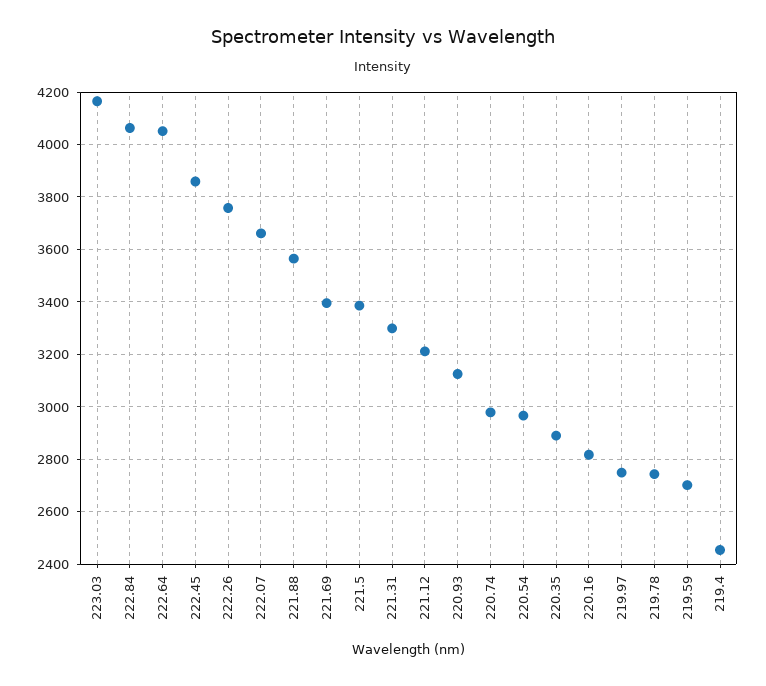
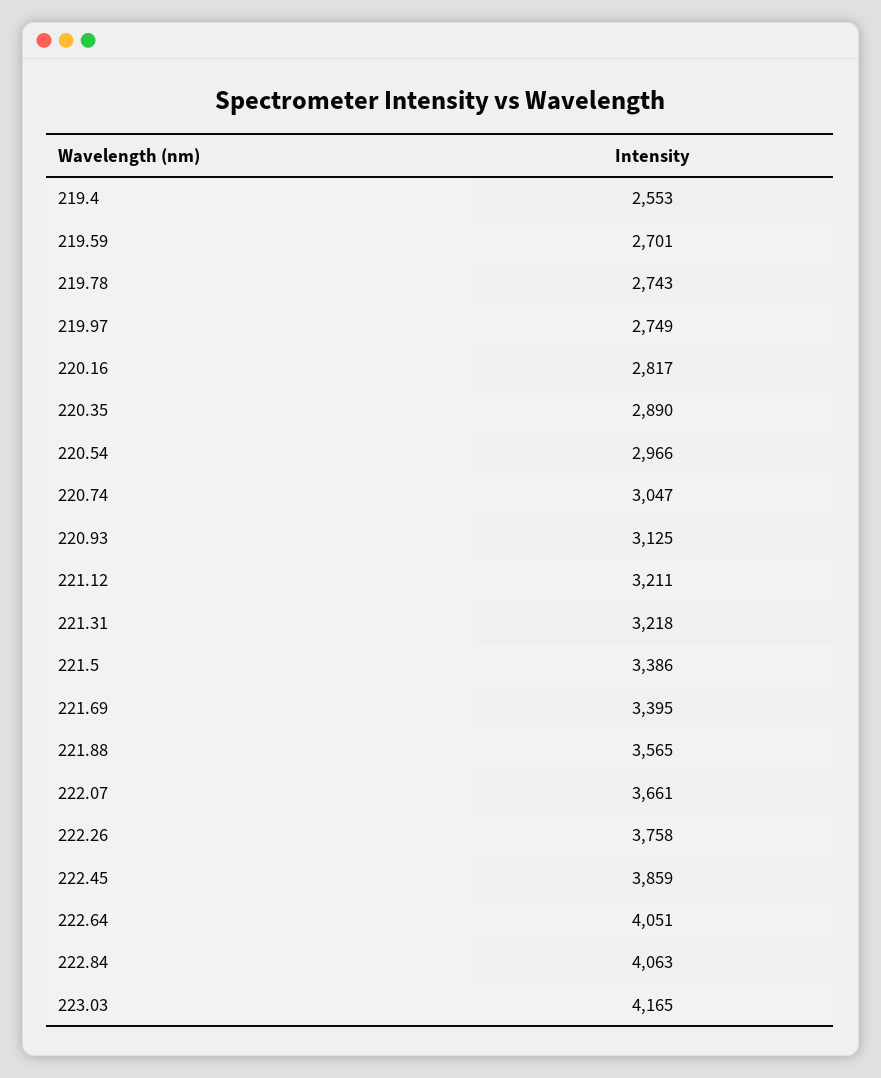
  {
    "223.03": 4165,
    "222.84": 4063,
    "222.64": 4051,
    "222.45": 3859,
    "222.26": 3758,
    "222.07": 3661,
    "221.88": 3565,
    "221.69": 3395,
    "221.5": 3386,
-   "221.31": 3300,
+   "221.31": 3218,
    "221.12": 3211,
    "220.93": 3125,
-   "220.74": 2975,
+   "220.74": 3047,
    "220.54": 2966,
    "220.35": 2890,
    "220.16": 2817,
    "219.97": 2749,
    "219.78": 2743,
    "219.59": 2701,
-   "219.4": 2450
+   "219.4": 2553
  }

